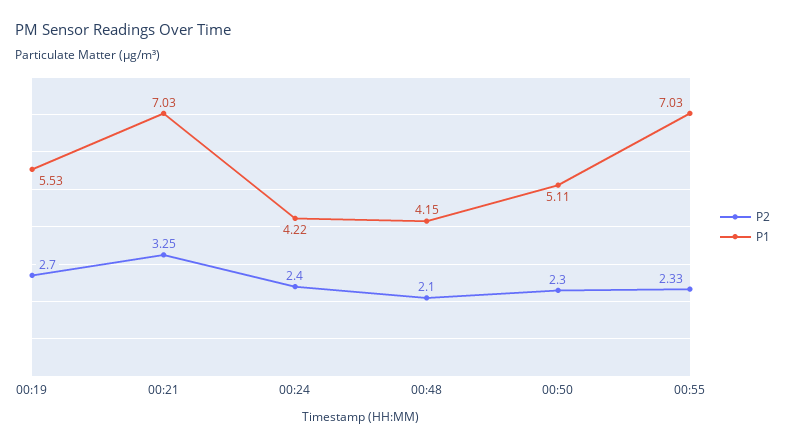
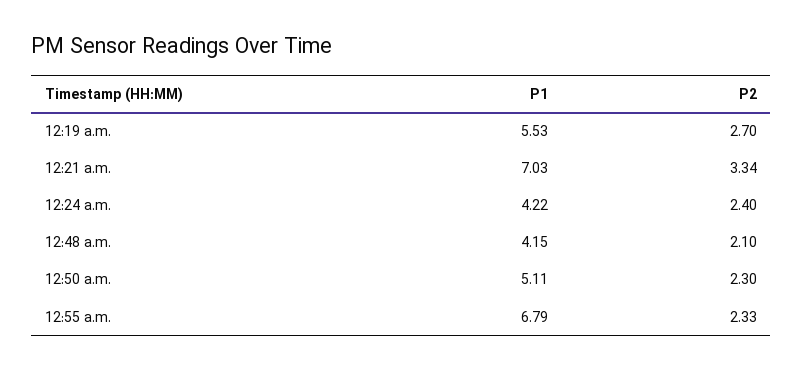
  {
    "P2": {
      "00:19": 2.7,
-     "00:21": 3.25,
+     "00:21": 3.34,
      "00:24": 2.4,
      "00:48": 2.1,
      "00:50": 2.3,
      "00:55": 2.33
    },
    "P1": {
      "00:19": 5.53,
      "00:21": 7.03,
      "00:24": 4.22,
      "00:48": 4.15,
      "00:50": 5.11,
-     "00:55": 7.03
+     "00:55": 6.79
    }
  }

